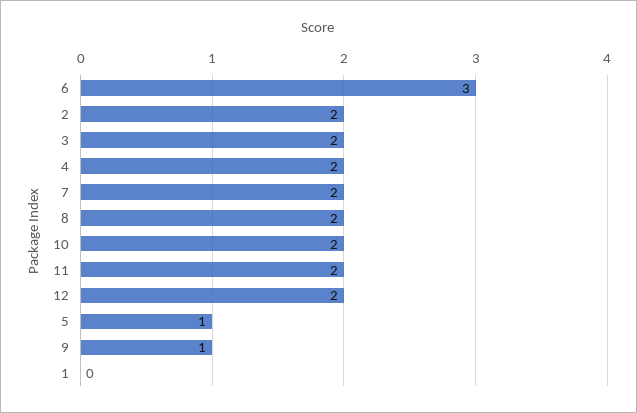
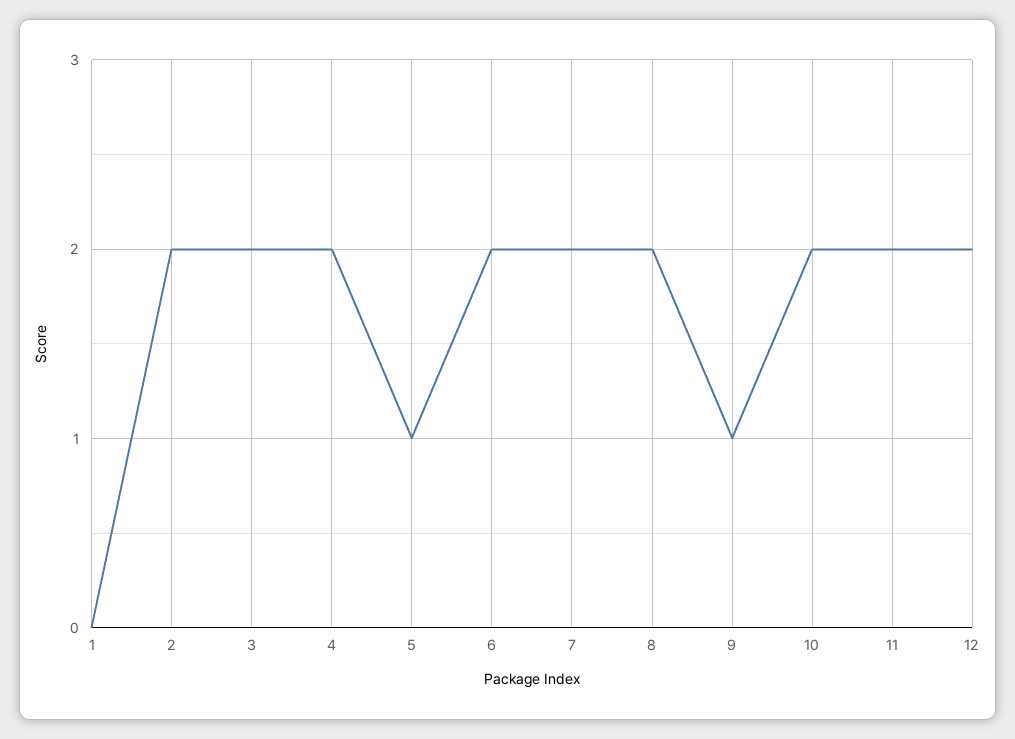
  {
-   "6": 3,
+   "6": 2,
    "2": 2,
    "3": 2,
    "4": 2,
    "7": 2,
    "8": 2,
    "10": 2,
    "11": 2,
    "12": 2,
    "5": 1,
    "9": 1,
    "1": 0
  }

